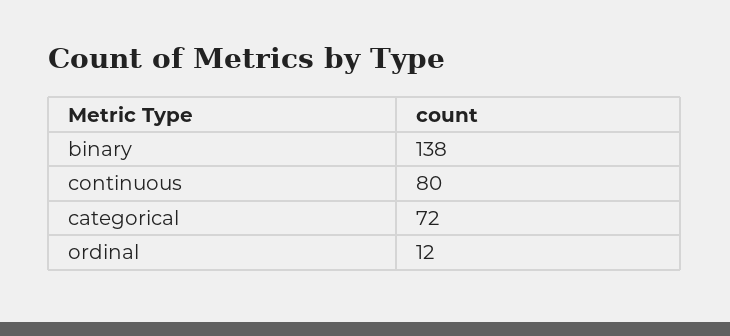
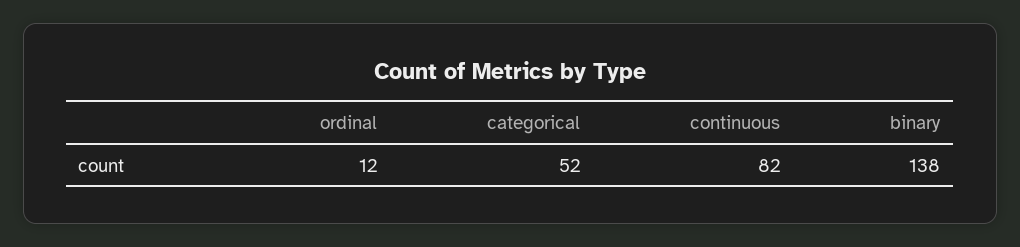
  {
    "binary": 138,
-   "continuous": 80,
+   "continuous": 82,
-   "categorical": 72,
+   "categorical": 52,
    "ordinal": 12
  }

